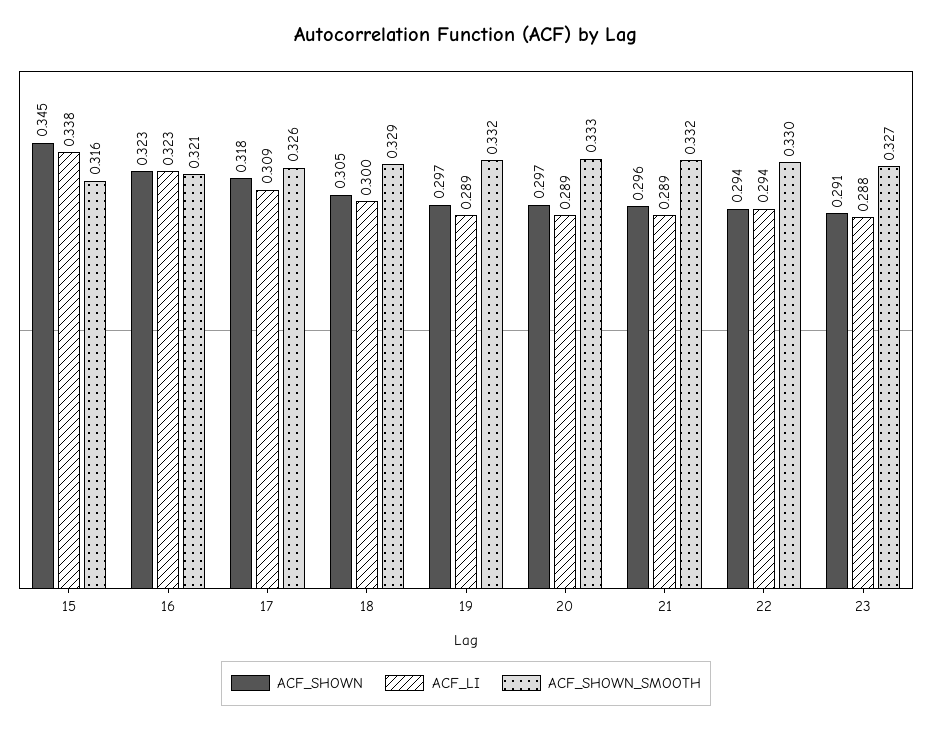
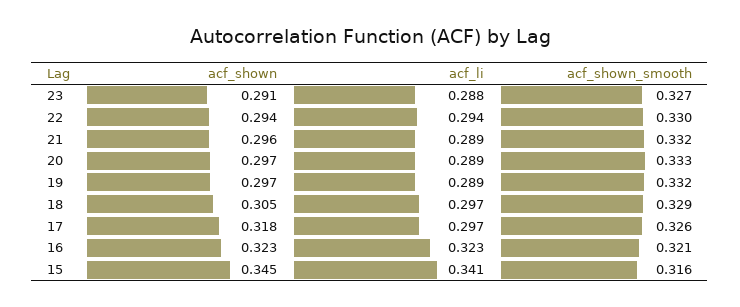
  {
    "ACF_SHOWN": {
      "15": 0.345,
      "16": 0.323,
      "17": 0.318,
      "18": 0.305,
      "19": 0.297,
      "20": 0.297,
      "21": 0.296,
      "22": 0.294,
      "23": 0.291
    },
    "ACF_LI": {
-     "15": 0.338,
+     "15": 0.341,
      "16": 0.323,
-     "17": 0.309,
+     "17": 0.297,
-     "18": 0.3,
+     "18": 0.297,
      "19": 0.289,
      "20": 0.289,
      "21": 0.289,
      "22": 0.294,
      "23": 0.288
    },
    "ACF_SHOWN_SMOOTH": {
      "15": 0.316,
      "16": 0.321,
      "17": 0.326,
      "18": 0.329,
      "19": 0.332,
      "20": 0.333,
      "21": 0.332,
      "22": 0.33,
      "23": 0.327
    }
  }

